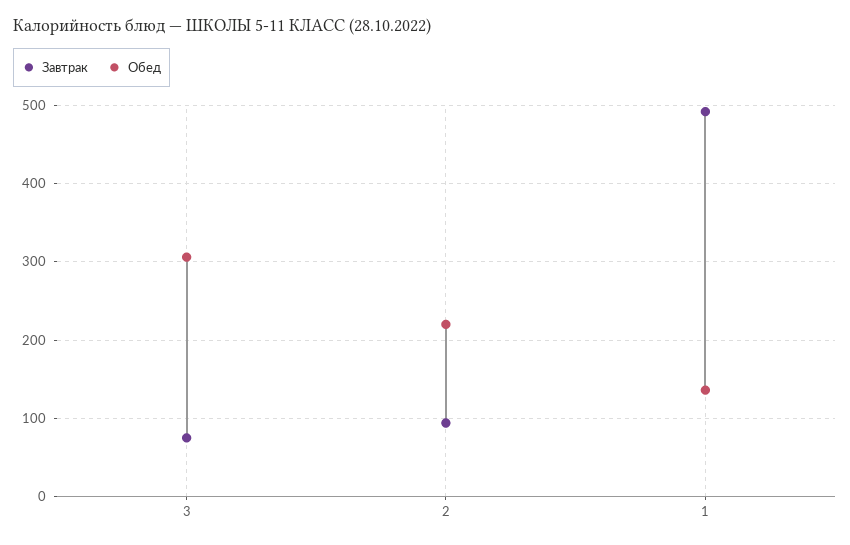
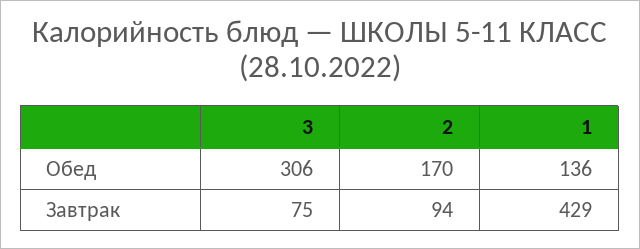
  {
    "Завтрак": {
      "3": 75,
      "2": 94,
-     "1": 490
+     "1": 429
    },
    "Обед": {
      "3": 306,
-     "2": 220,
+     "2": 170,
      "1": 136
    }
  }

